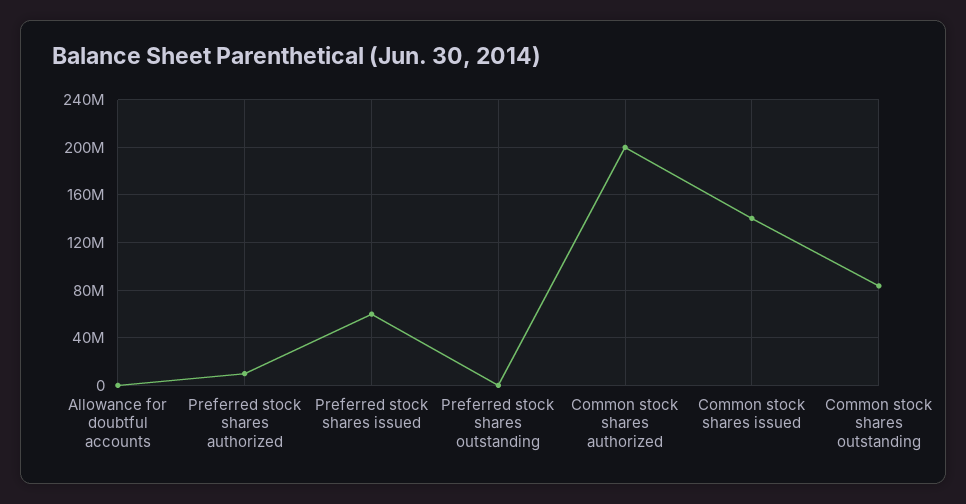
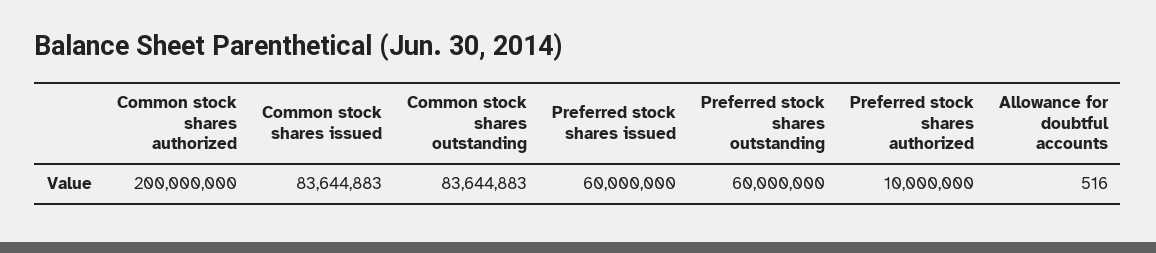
  {
    "Allowance for doubtful accounts": 516,
    "Preferred stock shares authorized": 10000000,
    "Preferred stock shares issued": 60000000,
-   "Preferred stock shares outstanding": 0,
+   "Preferred stock shares outstanding": 60000000,
    "Common stock shares authorized": 200000000,
-   "Common stock shares issued": 140000000,
+   "Common stock shares issued": 83644883,
    "Common stock shares outstanding": 83644883
  }

